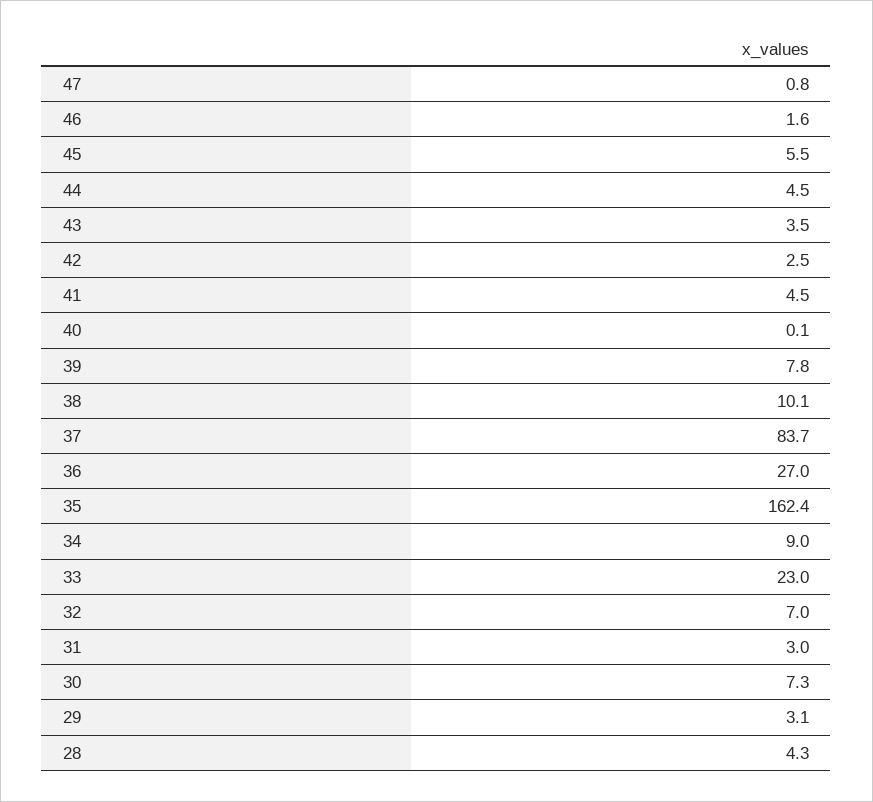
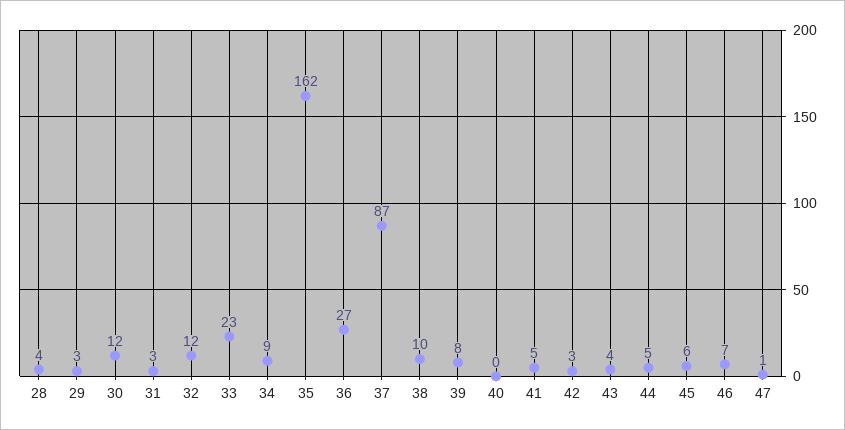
  {
    "47": 0.8,
-   "46": 1.6,
+   "46": 7,
    "45": 5.5,
    "44": 4.5,
    "43": 3.5,
    "42": 2.5,
    "41": 4.5,
    "40": 0.1,
    "39": 7.8,
    "38": 10.1,
-   "37": 83.7,
+   "37": 87,
    "36": 27,
    "35": 162.4,
    "34": 9,
    "33": 23,
-   "32": 7,
+   "32": 12,
    "31": 3,
-   "30": 7.3,
+   "30": 12,
    "29": 3.1,
    "28": 4.3
  }

